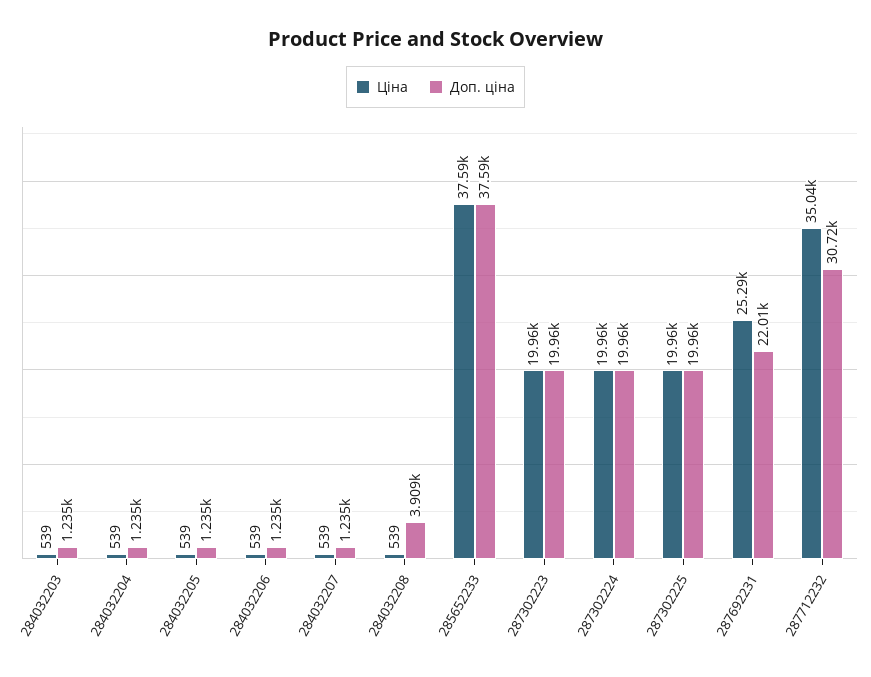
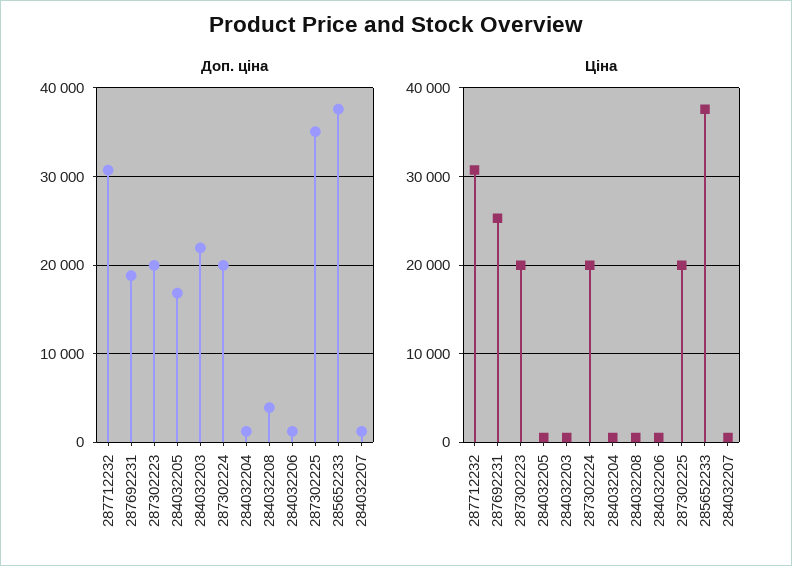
  {
    "Ціна": {
      "284032203": 539,
      "284032204": 539,
      "284032205": 539,
      "284032206": 539,
      "284032207": 539,
      "284032208": 539,
      "285652233": 37590,
      "287302223": 19960,
      "287302224": 19960,
      "287302225": 19960,
      "287692231": 25290,
-     "287712232": 35040
+     "287712232": 31000
    },
    "Доп. ціна": {
-     "284032203": 1235,
+     "284032203": 22000,
      "284032204": 1235,
-     "284032205": 1235,
+     "284032205": 17000,
      "284032206": 1235,
      "284032207": 1235,
      "284032208": 3909,
      "285652233": 37590,
      "287302223": 19960,
      "287302224": 19960,
-     "287302225": 19960,
+     "287302225": 35000,
-     "287692231": 22010,
+     "287692231": 19000,
      "287712232": 30720
    }
  }

